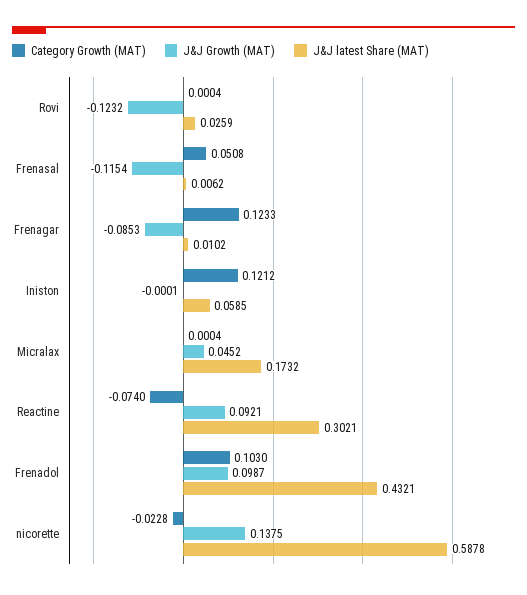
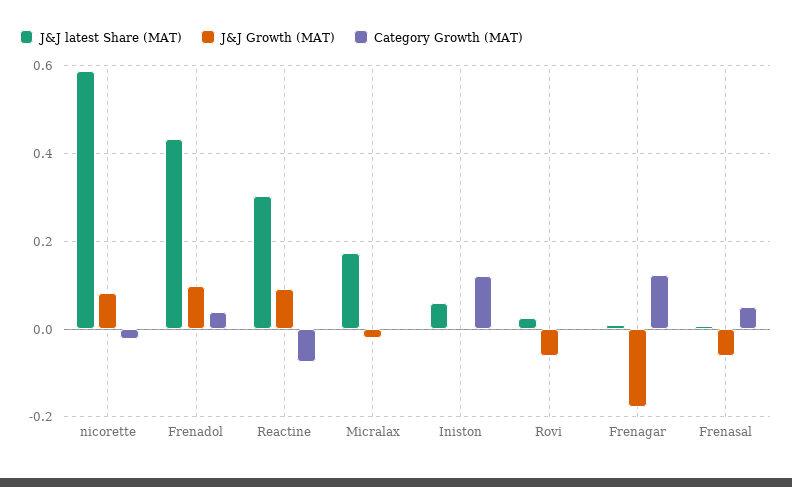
  {
    "Category Growth (MAT)": {
      "Rovi": 0.0004,
      "Frenasal": 0.0508,
      "Frenagar": 0.1233,
      "Iniston": 0.1212,
      "Micralax": 0.0004,
      "Reactine": -0.074,
-     "Frenadol": 0.103,
+     "Frenadol": 0.04,
      "nicorette": -0.0228
    },
    "J&J Growth (MAT)": {
-     "Rovi": -0.1232,
+     "Rovi": -0.06,
-     "Frenasal": -0.1154,
+     "Frenasal": -0.06,
-     "Frenagar": -0.0853,
+     "Frenagar": -0.18,
      "Iniston": -0.0001,
-     "Micralax": 0.0452,
+     "Micralax": -0.02,
      "Reactine": 0.0921,
      "Frenadol": 0.0987,
-     "nicorette": 0.1375
+     "nicorette": 0.08
    },
    "J&J latest Share (MAT)": {
      "Rovi": 0.0259,
      "Frenasal": 0.0062,
      "Frenagar": 0.0102,
      "Iniston": 0.0585,
      "Micralax": 0.1732,
      "Reactine": 0.3021,
      "Frenadol": 0.4321,
      "nicorette": 0.5878
    }
  }

